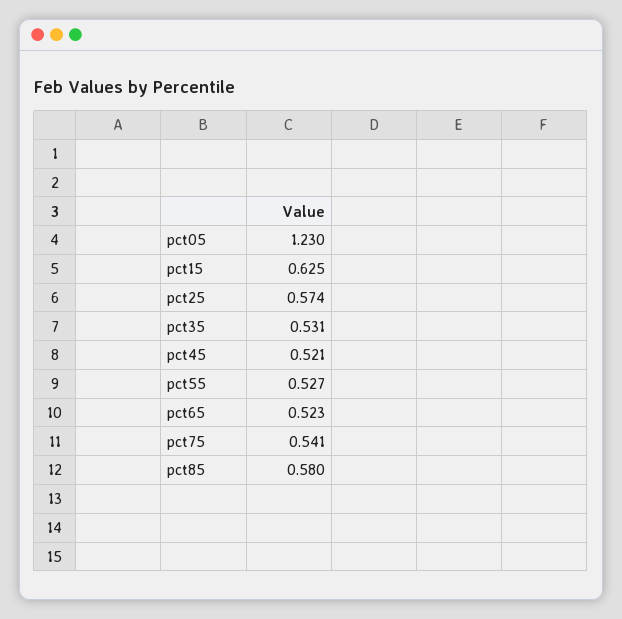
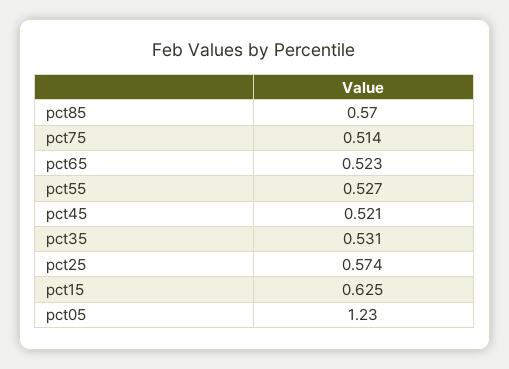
  {
    "pct05": 1.23,
    "pct15": 0.625,
    "pct25": 0.574,
    "pct35": 0.531,
    "pct45": 0.521,
    "pct55": 0.527,
    "pct65": 0.523,
-   "pct75": 0.541,
+   "pct75": 0.514,
-   "pct85": 0.58
+   "pct85": 0.57
  }

